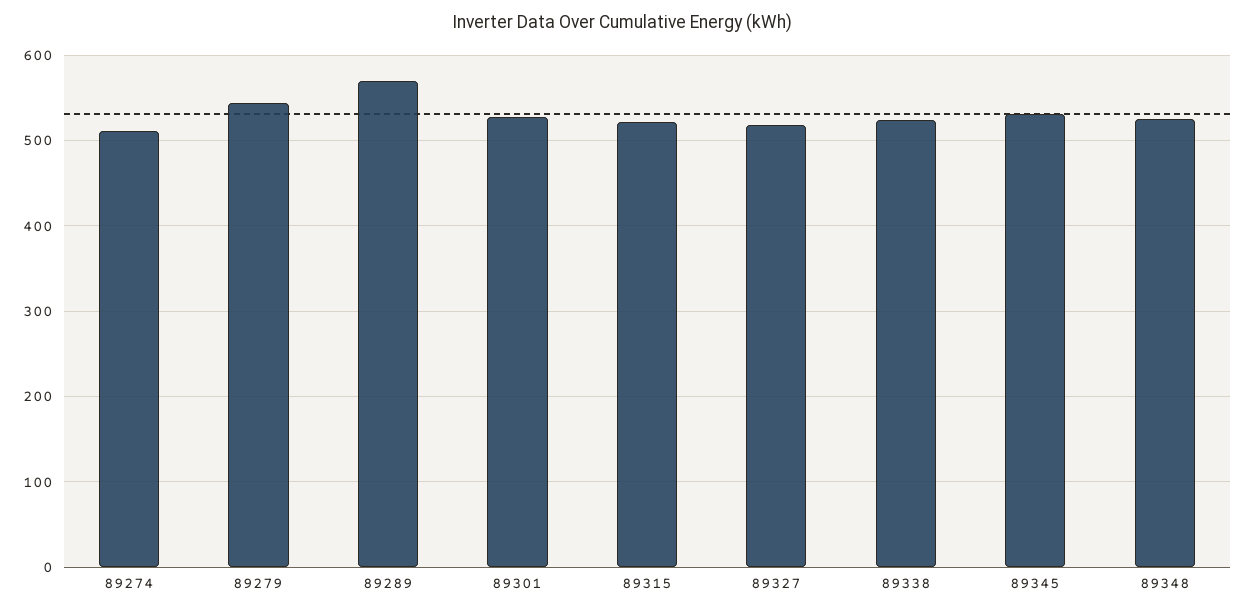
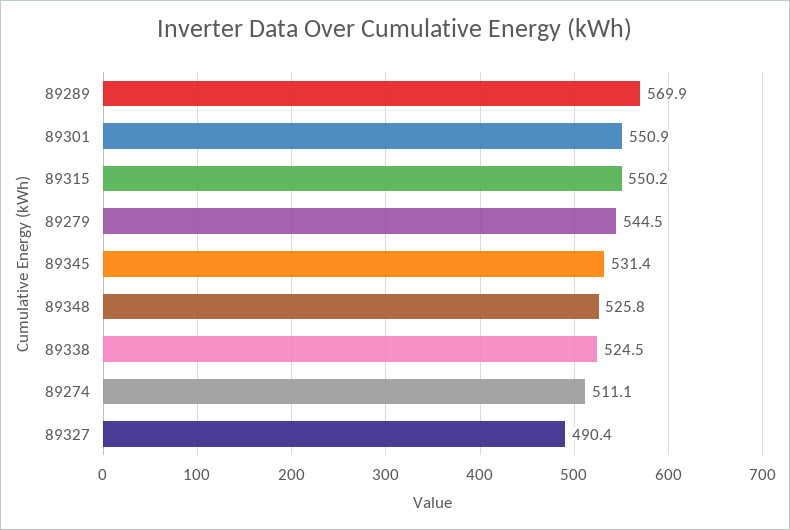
  {
    "89274": 511.1,
    "89279": 544.5,
    "89289": 569.9,
-   "89301": 530,
+   "89301": 550.9,
-   "89315": 520,
+   "89315": 550.2,
-   "89327": 520,
+   "89327": 490.4,
    "89338": 524.5,
    "89345": 531.4,
    "89348": 525.8
  }

